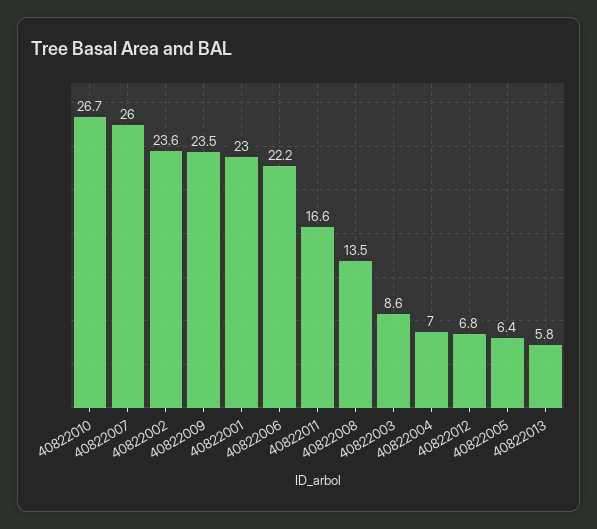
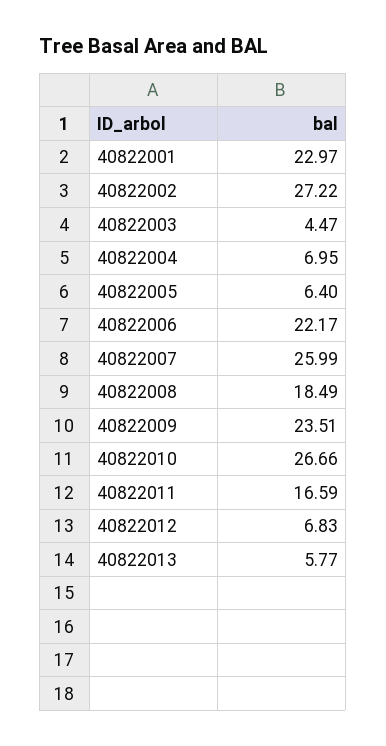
  {
    "40822010": 26.66,
    "40822007": 25.99,
-   "40822002": 23.6,
+   "40822002": 27.22,
    "40822009": 23.51,
    "40822001": 22.97,
    "40822006": 22.17,
    "40822011": 16.59,
-   "40822008": 13.5,
+   "40822008": 18.49,
-   "40822003": 8.6,
+   "40822003": 4.47,
    "40822004": 6.95,
    "40822012": 6.83,
    "40822005": 6.4,
    "40822013": 5.77
  }

